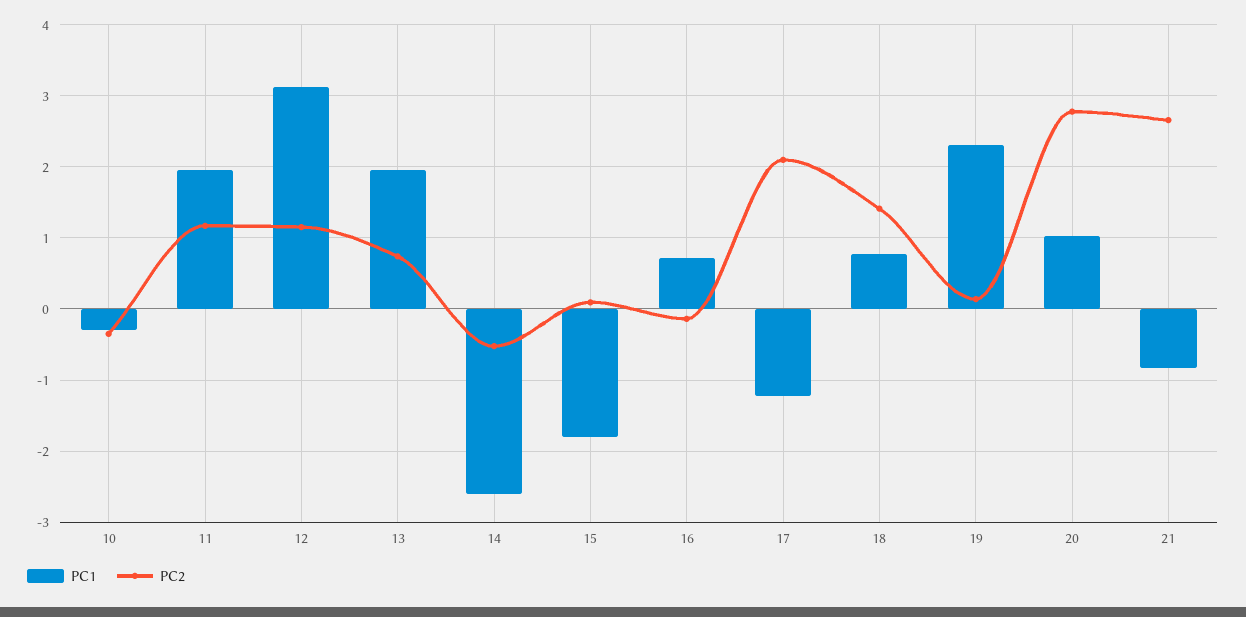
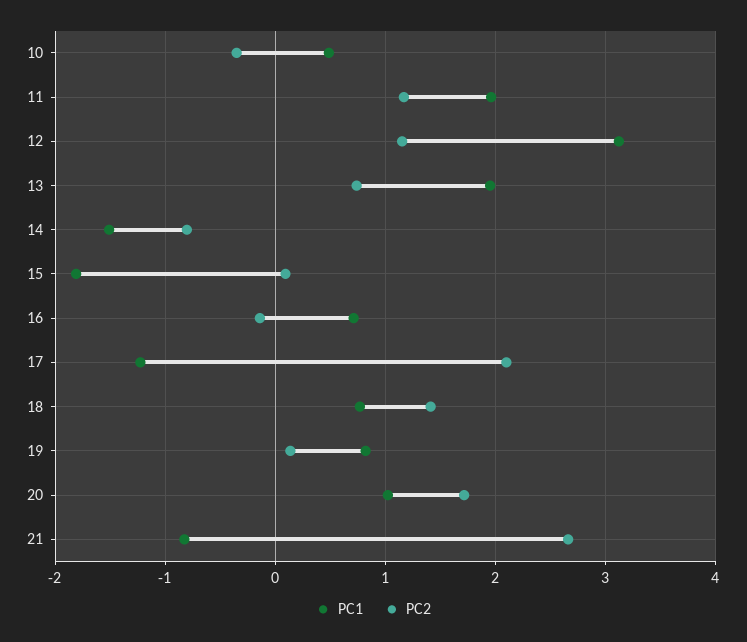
  {
    "PC1": {
-     "10": -0.3,
+     "10": 0.5,
      "11": 2,
      "12": 3.1,
      "13": 2,
-     "14": -2.6,
+     "14": -1.5,
      "15": -1.8,
      "16": 0.7,
      "17": -1.2,
      "18": 0.8,
-     "19": 2.3,
+     "19": 0.8,
      "20": 1,
      "21": -0.8
    },
    "PC2": {
      "10": -0.4,
      "11": 1.2,
      "12": 1.2,
      "13": 0.7,
-     "14": -0.5,
+     "14": -0.8,
      "15": 0.1,
      "16": -0.1,
      "17": 2.1,
      "18": 1.4,
      "19": 0.1,
-     "20": 2.8,
+     "20": 1.7,
      "21": 2.7
    }
  }

